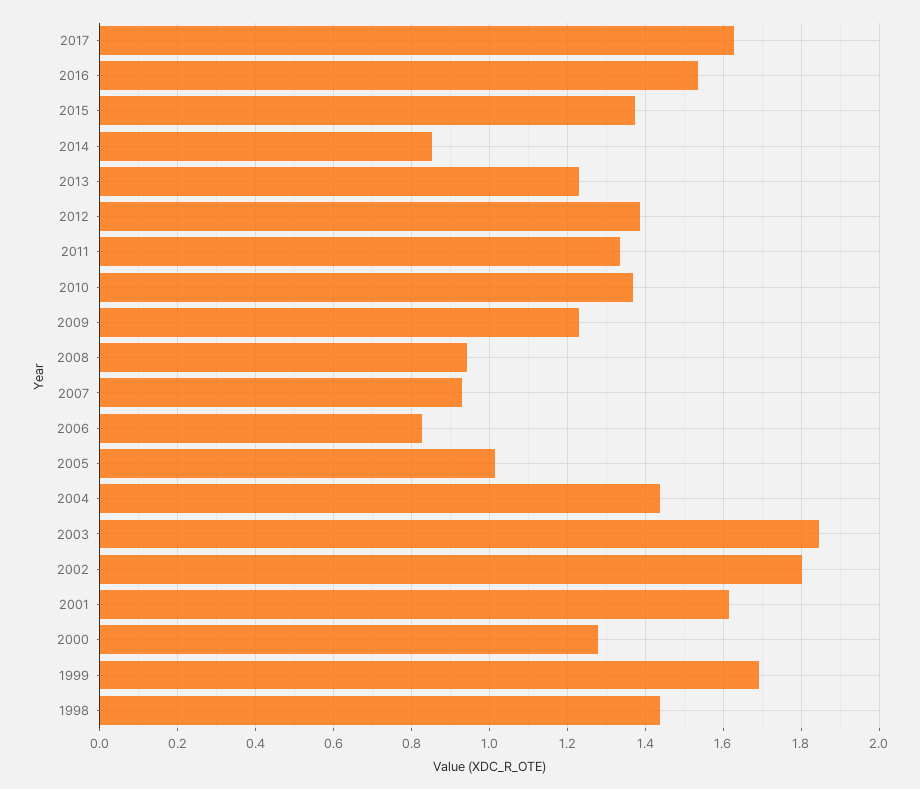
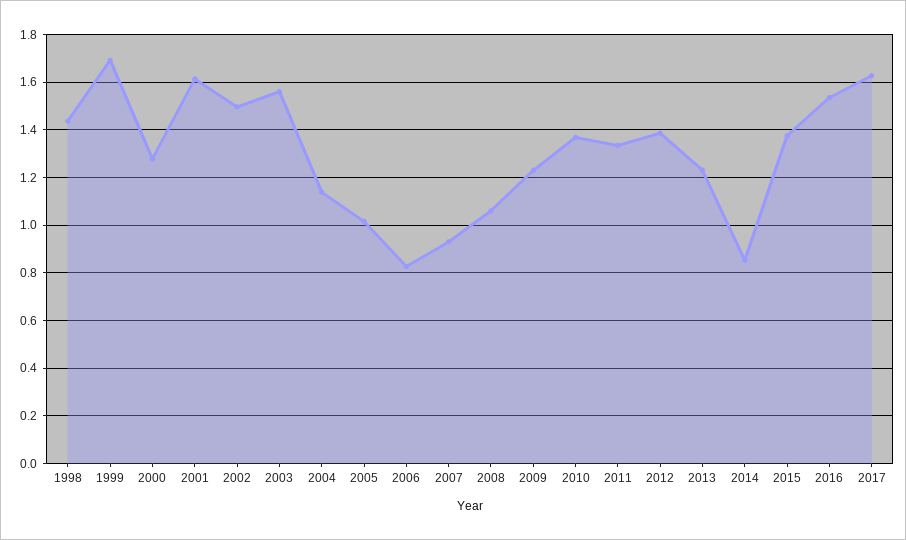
  {
    "2017": 1.62,
    "2016": 1.54,
    "2015": 1.38,
    "2014": 0.86,
    "2013": 1.24,
    "2012": 1.38,
    "2011": 1.34,
    "2010": 1.36,
    "2009": 1.22,
-   "2008": 0.94,
+   "2008": 1.05,
    "2007": 0.92,
    "2006": 0.82,
    "2005": 1.02,
-   "2004": 1.44,
+   "2004": 1.15,
-   "2003": 1.84,
+   "2003": 1.55,
-   "2002": 1.8,
+   "2002": 1.5,
    "2001": 1.62,
    "2000": 1.28,
    "1999": 1.7,
    "1998": 1.44
  }

